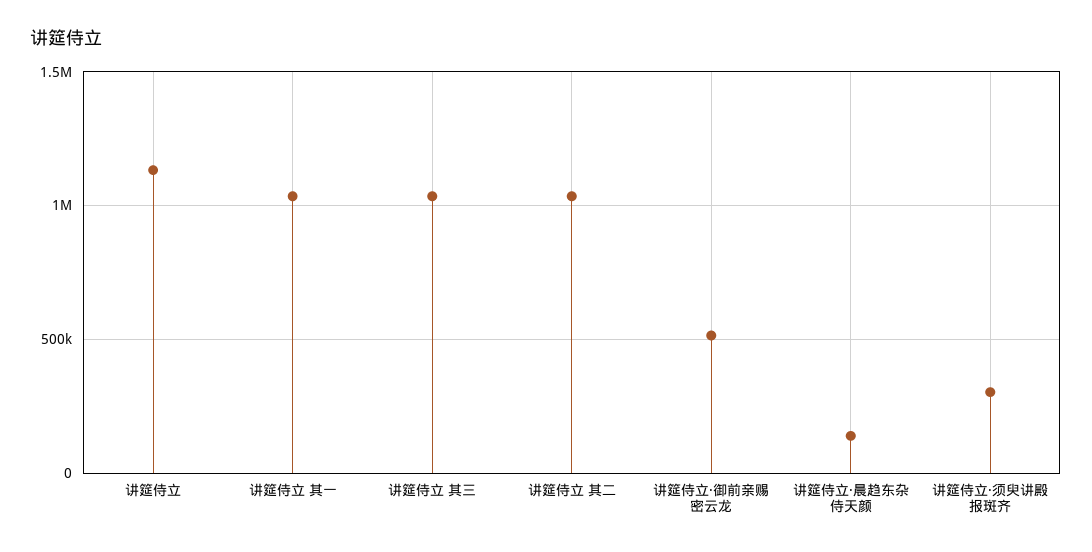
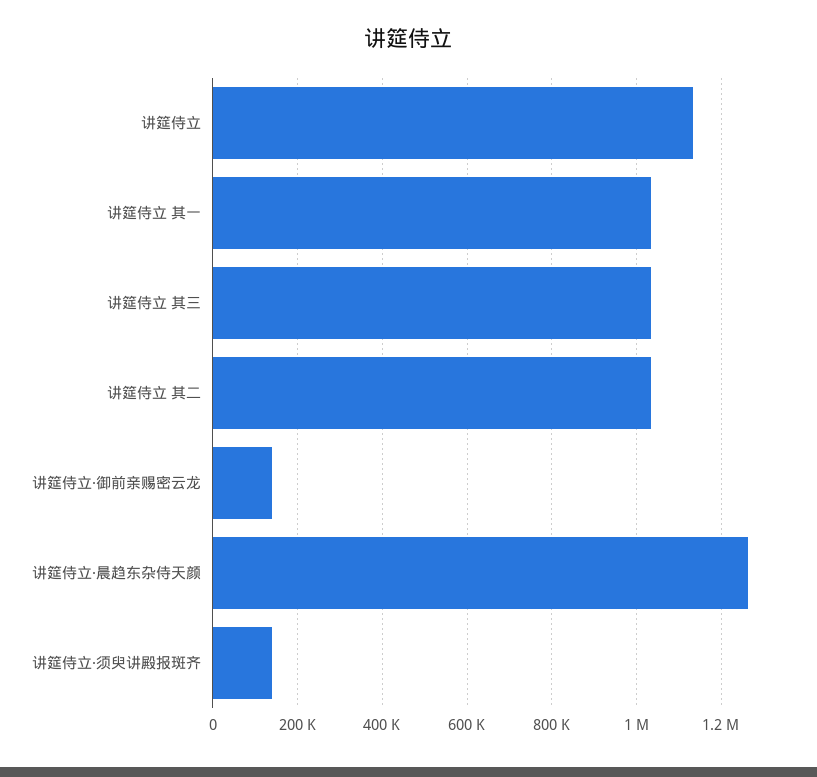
  {
    "讲筵侍立": 1140000,
    "讲筵侍立 其一": 1040000,
    "讲筵侍立 其三": 1040000,
    "讲筵侍立 其二": 1040000,
-   "讲筵侍立·御前亲赐密云龙": 500000,
+   "讲筵侍立·御前亲赐密云龙": 140000,
-   "讲筵侍立·晨趋东杂侍天颜": 150000,
+   "讲筵侍立·晨趋东杂侍天颜": 1260000,
-   "讲筵侍立·须臾讲殿报斑齐": 300000
+   "讲筵侍立·须臾讲殿报斑齐": 140000
  }

